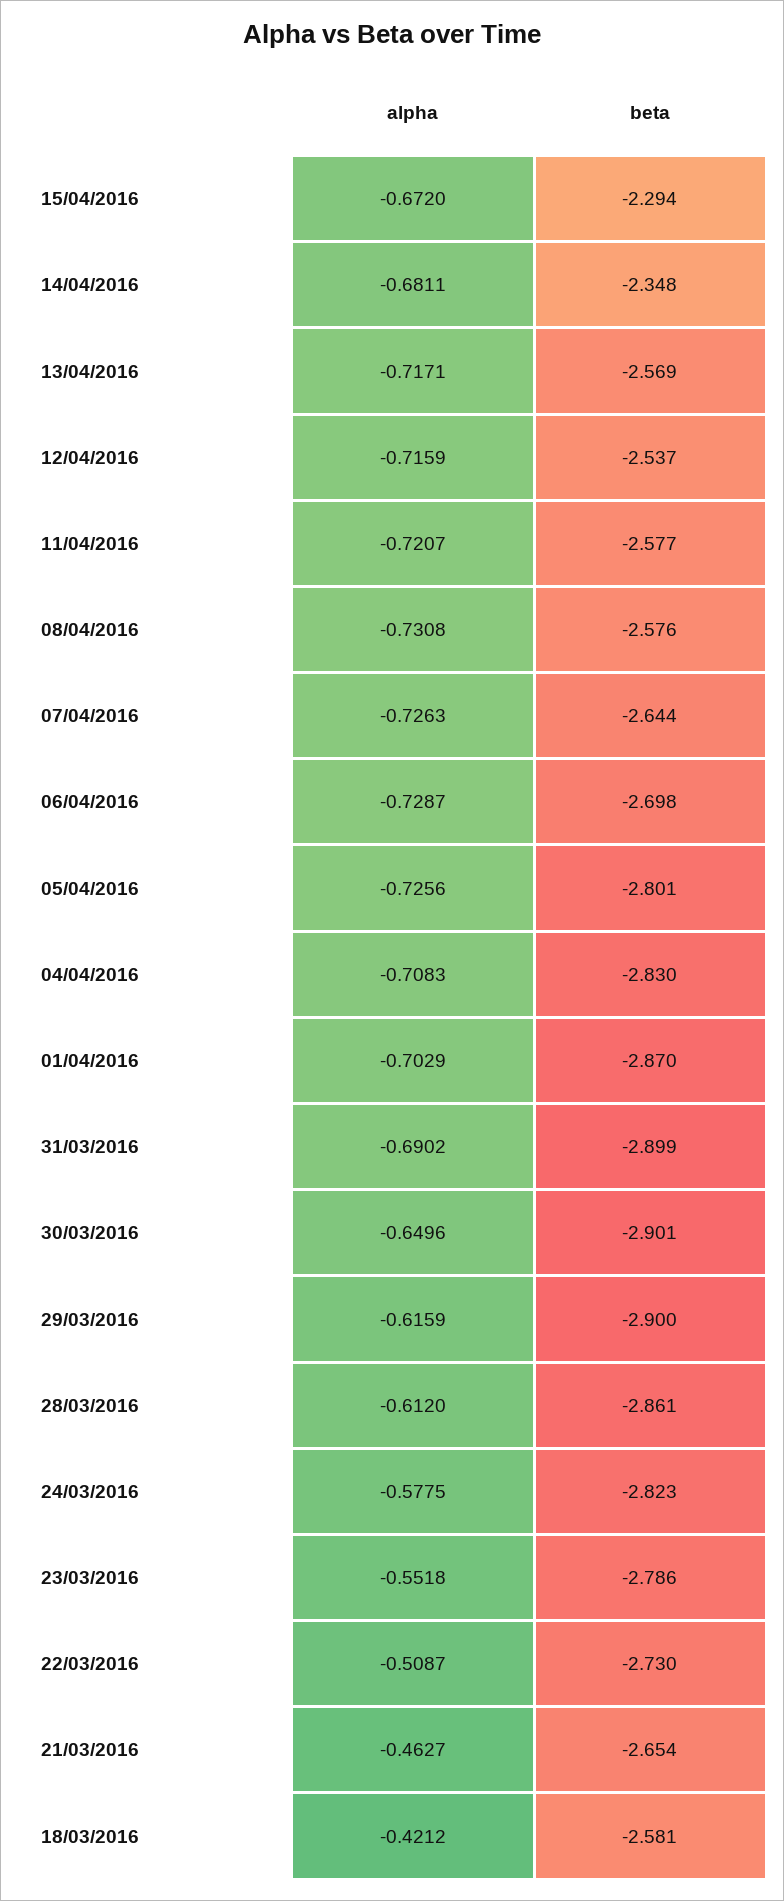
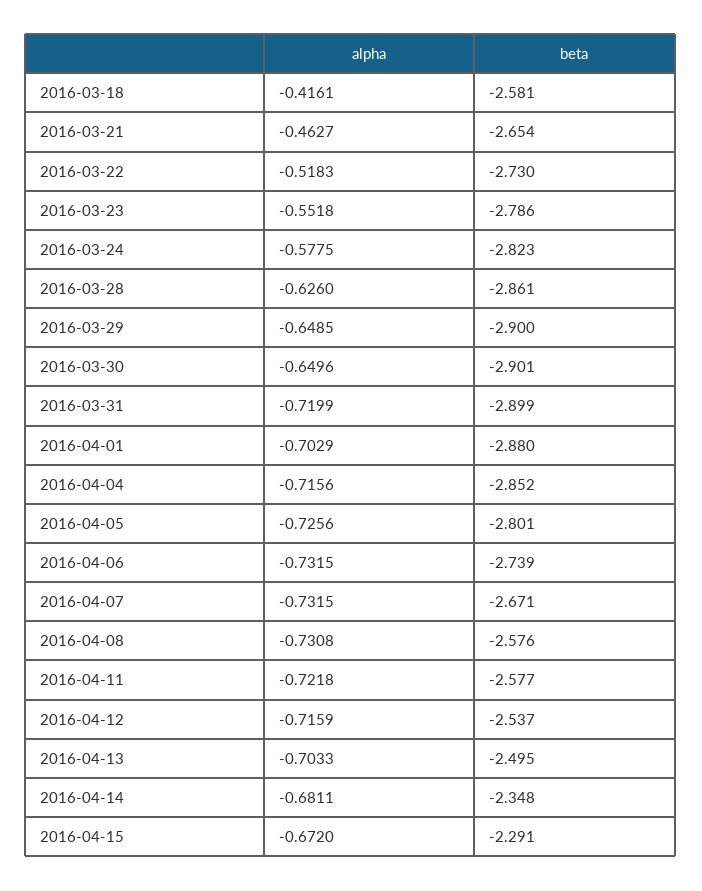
  {
    "alpha": {
      "15/04/2016": -0.672,
      "14/04/2016": -0.6811,
-     "13/04/2016": -0.7171,
+     "13/04/2016": -0.7033,
      "12/04/2016": -0.7159,
-     "11/04/2016": -0.7207,
+     "11/04/2016": -0.7218,
      "08/04/2016": -0.7308,
-     "07/04/2016": -0.7263,
+     "07/04/2016": -0.7315,
-     "06/04/2016": -0.7287,
+     "06/04/2016": -0.7315,
      "05/04/2016": -0.7256,
-     "04/04/2016": -0.7083,
+     "04/04/2016": -0.7156,
      "01/04/2016": -0.7029,
-     "31/03/2016": -0.6902,
+     "31/03/2016": -0.7199,
      "30/03/2016": -0.6496,
-     "29/03/2016": -0.6159,
+     "29/03/2016": -0.6485,
-     "28/03/2016": -0.612,
+     "28/03/2016": -0.626,
      "24/03/2016": -0.5775,
      "23/03/2016": -0.5518,
-     "22/03/2016": -0.5087,
+     "22/03/2016": -0.5183,
      "21/03/2016": -0.4627,
-     "18/03/2016": -0.4212
+     "18/03/2016": -0.4161
    },
    "beta": {
-     "15/04/2016": -2.294,
+     "15/04/2016": -2.291,
      "14/04/2016": -2.348,
-     "13/04/2016": -2.569,
+     "13/04/2016": -2.495,
      "12/04/2016": -2.537,
      "11/04/2016": -2.577,
      "08/04/2016": -2.576,
-     "07/04/2016": -2.644,
+     "07/04/2016": -2.671,
-     "06/04/2016": -2.698,
+     "06/04/2016": -2.739,
      "05/04/2016": -2.801,
-     "04/04/2016": -2.83,
+     "04/04/2016": -2.852,
-     "01/04/2016": -2.87,
+     "01/04/2016": -2.88,
      "31/03/2016": -2.899,
      "30/03/2016": -2.901,
      "29/03/2016": -2.9,
      "28/03/2016": -2.861,
      "24/03/2016": -2.823,
      "23/03/2016": -2.786,
      "22/03/2016": -2.73,
      "21/03/2016": -2.654,
      "18/03/2016": -2.581
    }
  }

